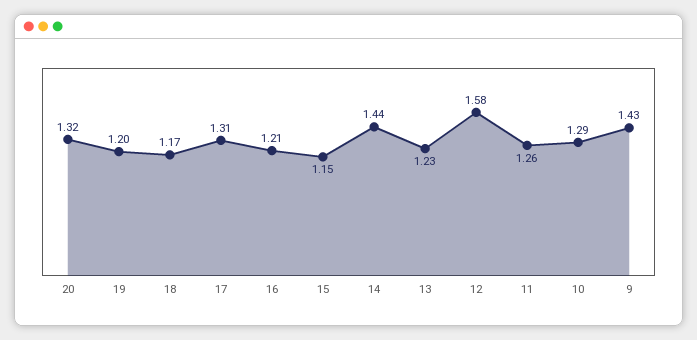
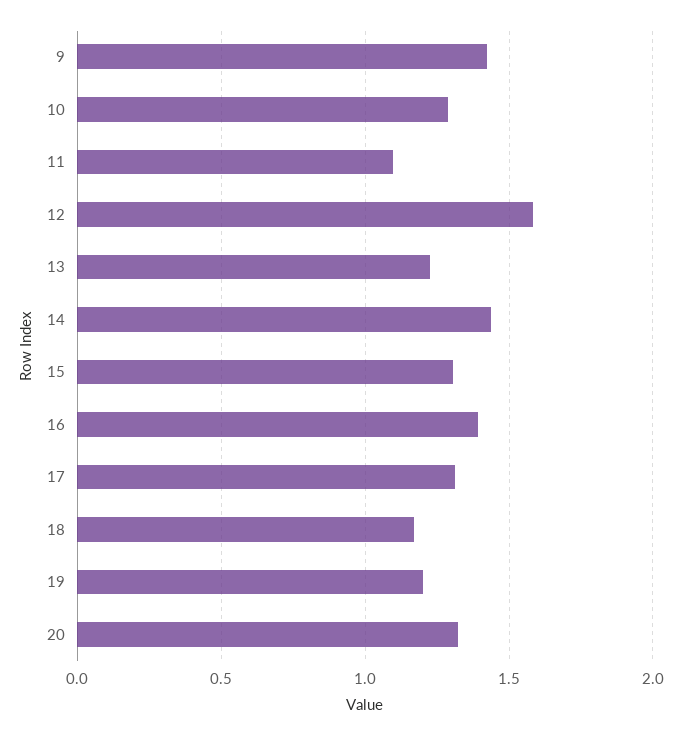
  {
    "20": 1.32,
    "19": 1.2,
    "18": 1.17,
    "17": 1.31,
-   "16": 1.21,
+   "16": 1.4,
-   "15": 1.15,
+   "15": 1.3,
    "14": 1.44,
    "13": 1.23,
    "12": 1.58,
-   "11": 1.26,
+   "11": 1.1,
    "10": 1.29,
    "9": 1.43
  }

